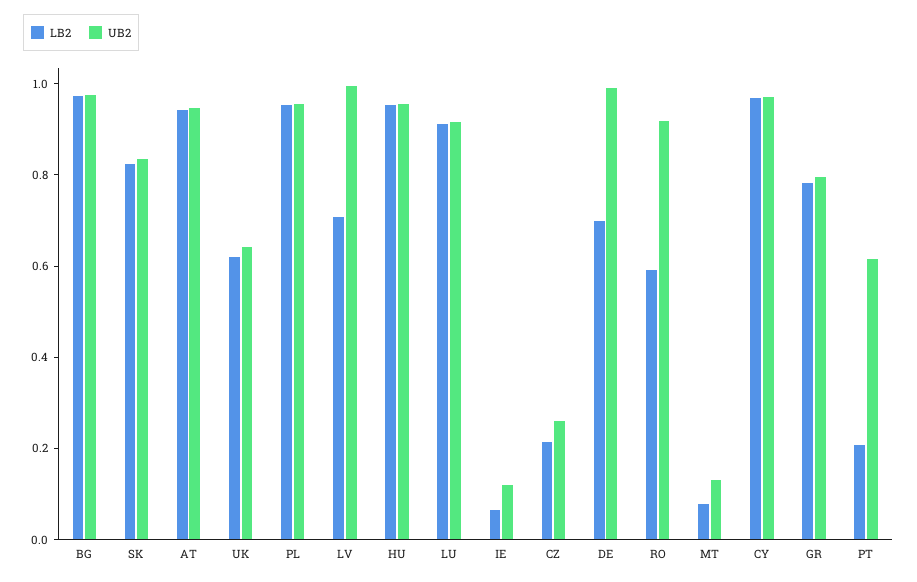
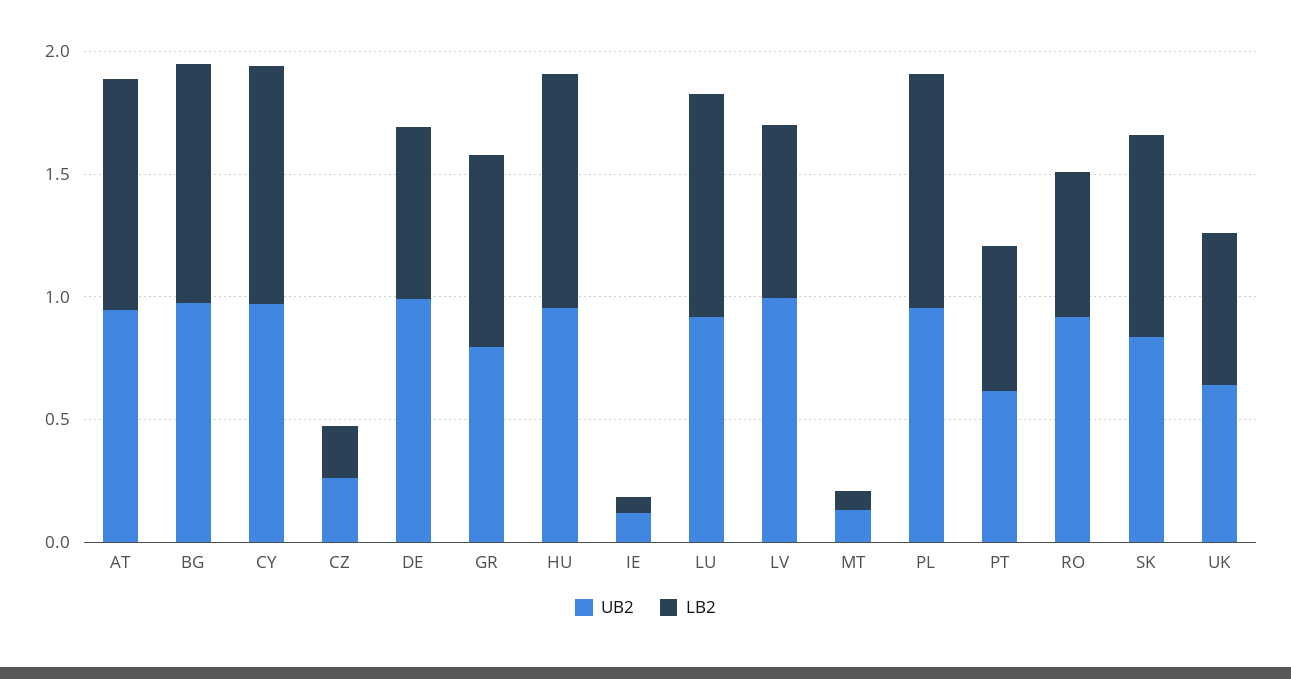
  {
    "LB2": {
      "BG": 0.95,
      "SK": 0.85,
      "AT": 0.95,
      "UK": 0.6,
      "PL": 0.95,
      "LV": 0.7,
      "HU": 0.95,
      "LU": 0.9,
      "IE": 0.05,
      "CZ": 0.2,
      "DE": 0.7,
      "RO": 0.6,
      "MT": 0.1,
      "CY": 0.95,
      "GR": 0.8,
-     "PT": 0.2
+     "PT": 0.6
    },
    "UB2": {
      "BG": 0.95,
      "SK": 0.85,
      "AT": 0.95,
      "UK": 0.65,
      "PL": 0.95,
      "LV": 1,
      "HU": 0.95,
      "LU": 0.9,
      "IE": 0.1,
      "CZ": 0.25,
      "DE": 1,
      "RO": 0.9,
      "MT": 0.15,
      "CY": 0.95,
      "GR": 0.8,
      "PT": 0.6
    }
  }

